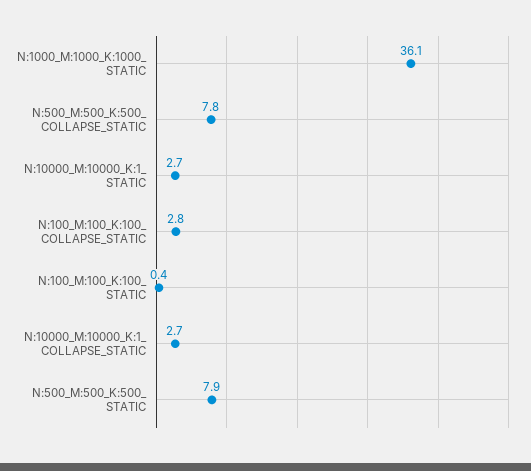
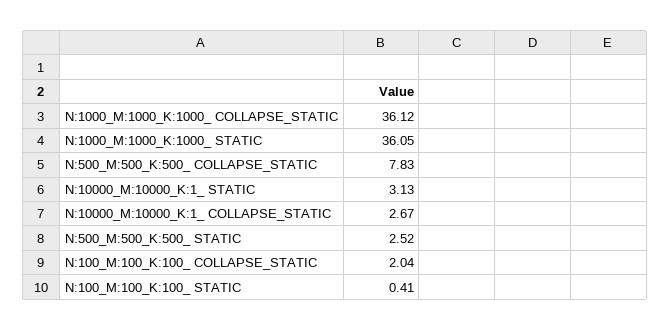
  {
    "N:1000_M:1000_K:1000_ STATIC": 36.05,
    "N:500_M:500_K:500_ COLLAPSE_STATIC": 7.83,
-   "N:10000_M:10000_K:1_ STATIC": 2.7,
+   "N:10000_M:10000_K:1_ STATIC": 3.13,
-   "N:100_M:100_K:100_ COLLAPSE_STATIC": 2.8,
+   "N:100_M:100_K:100_ COLLAPSE_STATIC": 2.04,
    "N:100_M:100_K:100_ STATIC": 0.41,
    "N:10000_M:10000_K:1_ COLLAPSE_STATIC": 2.67,
-   "N:500_M:500_K:500_ STATIC": 7.9
+   "N:500_M:500_K:500_ STATIC": 2.52,
+   "N:1000_M:1000_K:1000_ COLLAPSE_STATIC": 36.12
  }

